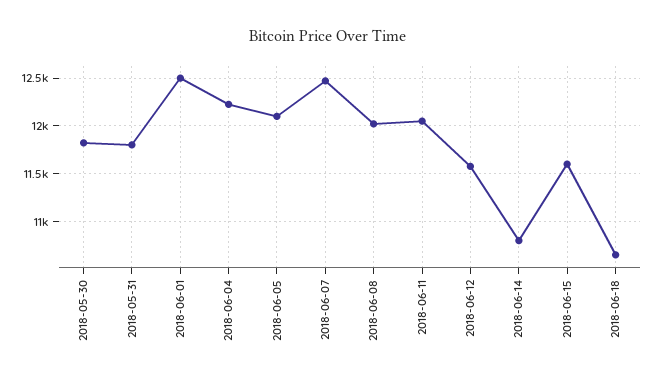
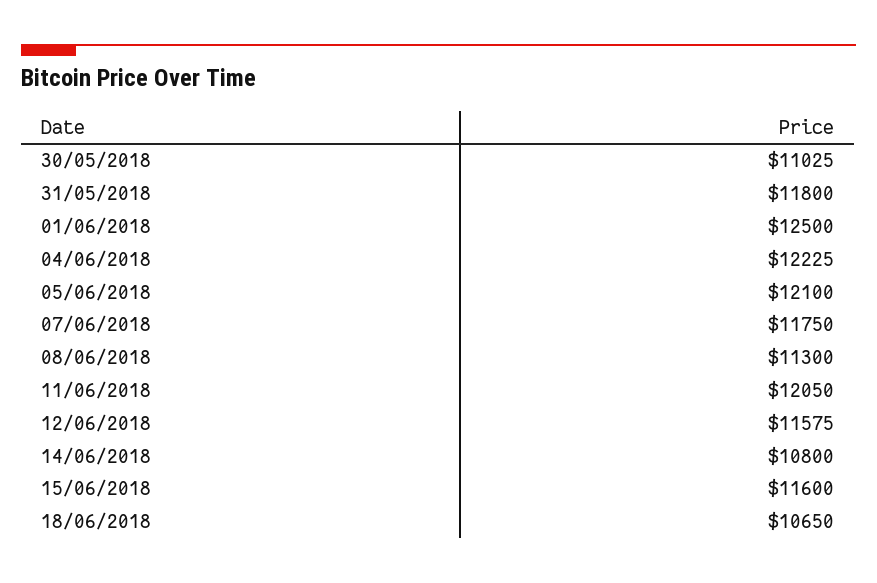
  {
-   "2018-05-30": 11800,
+   "2018-05-30": 11025,
    "2018-05-31": 11800,
    "2018-06-01": 12500,
    "2018-06-04": 12225,
    "2018-06-05": 12100,
-   "2018-06-07": 12500,
+   "2018-06-07": 11750,
-   "2018-06-08": 12000,
+   "2018-06-08": 11300,
    "2018-06-11": 12050,
    "2018-06-12": 11575,
    "2018-06-14": 10800,
    "2018-06-15": 11600,
    "2018-06-18": 10650
  }

